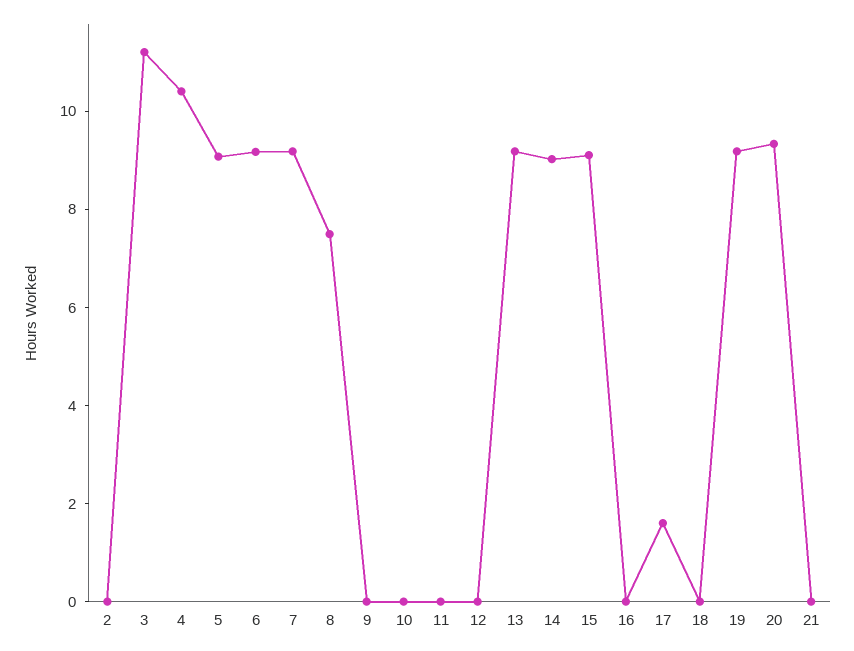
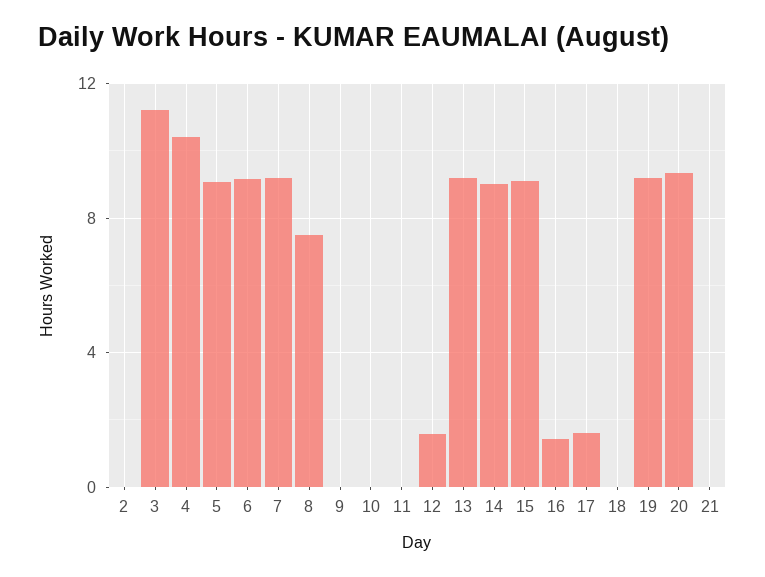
  {
    "2": 0,
    "3": 11,
    "4": 10.5,
    "5": 9,
    "6": 9,
    "7": 9,
    "8": 7.5,
    "9": 0,
    "10": 0,
    "11": 0,
-   "12": 0,
+   "12": 1.5,
    "13": 9,
    "14": 9,
    "15": 9,
-   "16": 0,
+   "16": 1.5,
    "17": 1.5,
    "18": 0,
    "19": 9,
    "20": 9.5,
    "21": 0
  }

